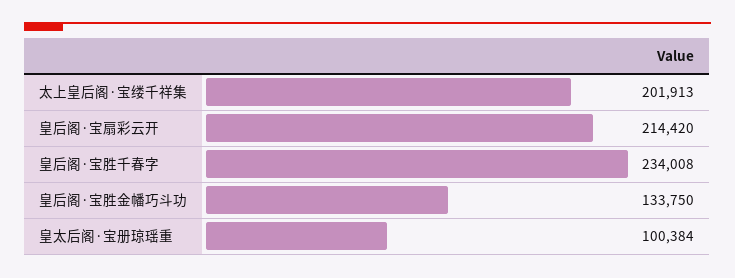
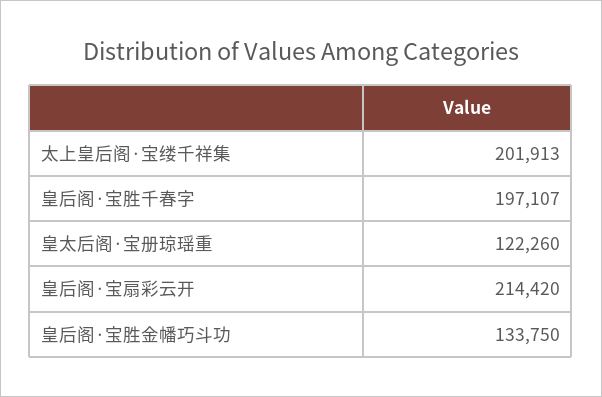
  {
    "太上皇后阁·宝缕千祥集": 201913,
    "皇后阁·宝扇彩云开": 214420,
-   "皇后阁·宝胜千春字": 234008,
+   "皇后阁·宝胜千春字": 197107,
    "皇后阁·宝胜金幡巧斗功": 133750,
-   "皇太后阁·宝册琼瑶重": 100384
+   "皇太后阁·宝册琼瑶重": 122260
  }

